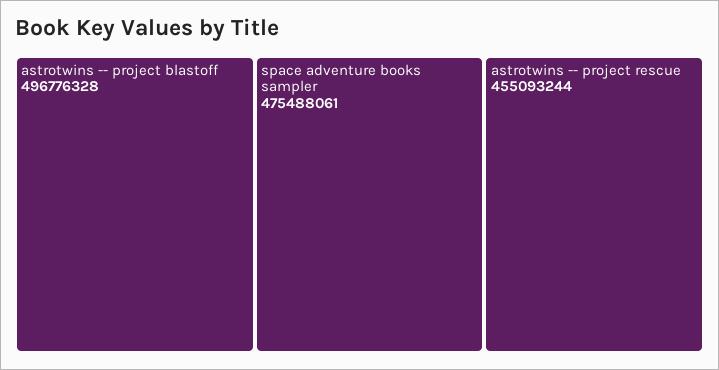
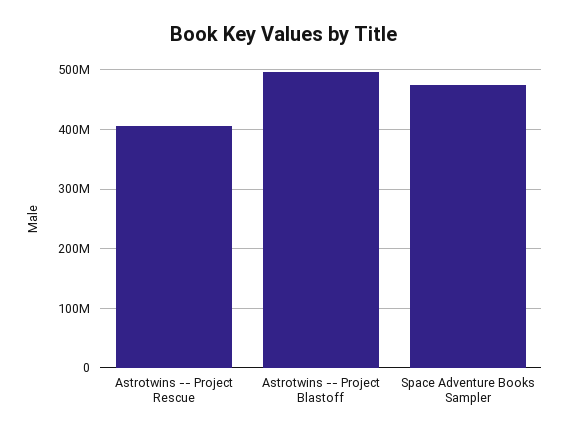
  {
    "astrotwins -- project blastoff": 496776328,
    "space adventure books sampler": 475488061,
-   "astrotwins -- project rescue": 455093244
+   "astrotwins -- project rescue": 400000000
  }

